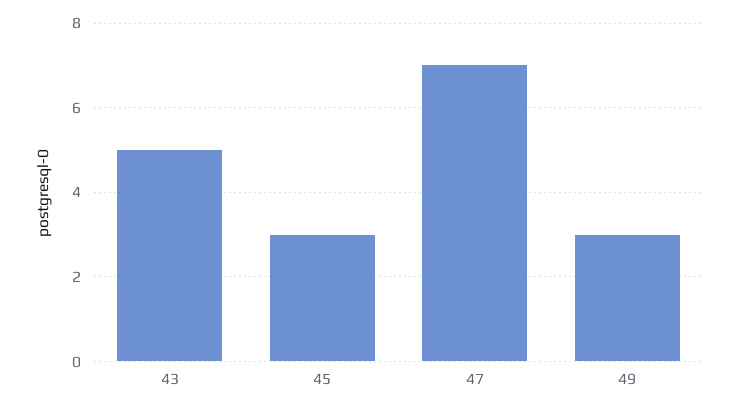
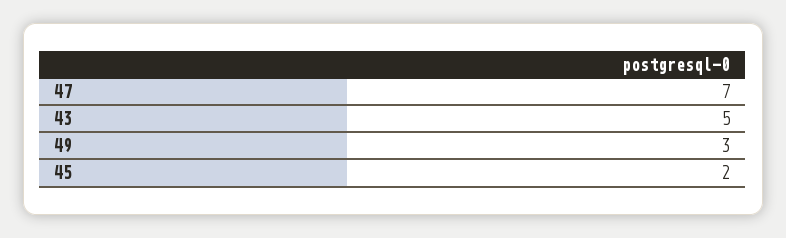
  {
    "43": 5,
-   "45": 3,
+   "45": 2,
    "47": 7,
    "49": 3
  }

